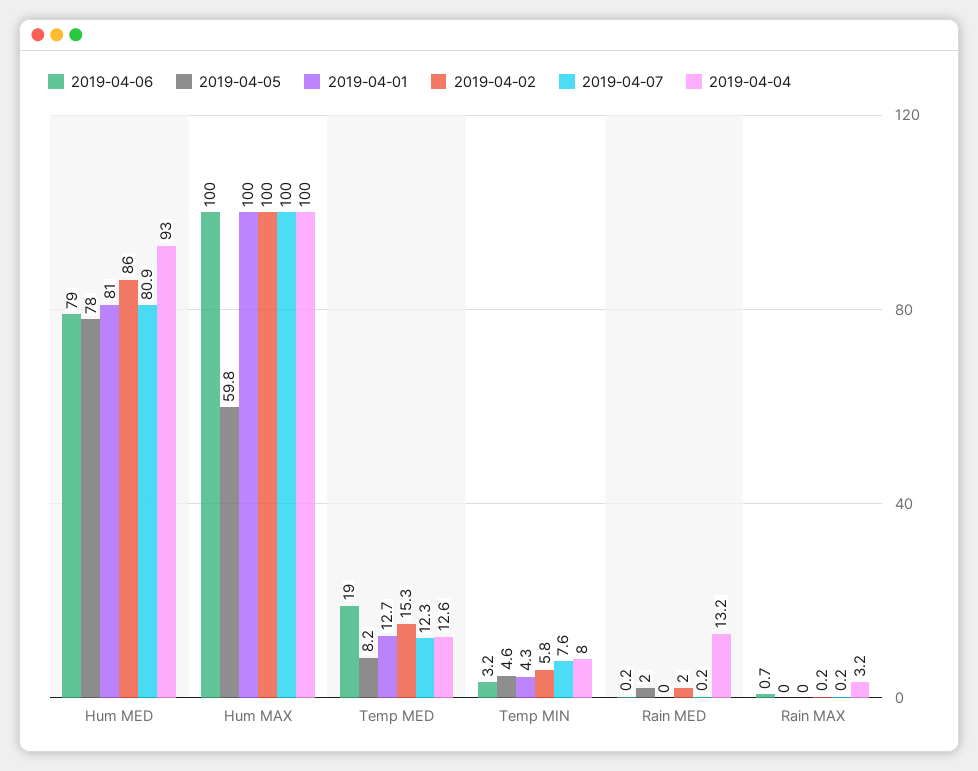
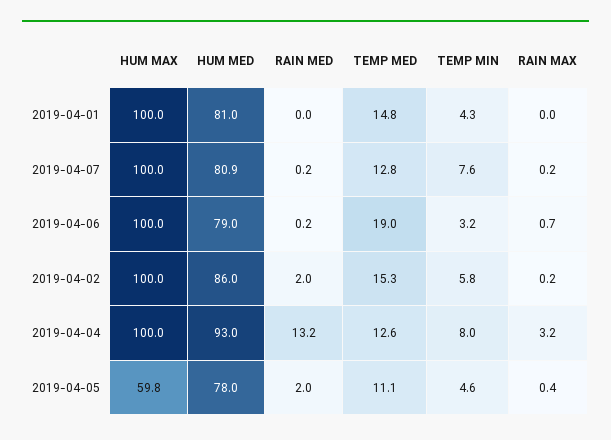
  {
    "2019-04-06": {
      "Hum MED": 79,
      "Hum MAX": 100,
      "Temp MED": 19,
      "Temp MIN": 3.2,
      "Rain MED": 0.2,
      "Rain MAX": 0.7
    },
    "2019-04-05": {
      "Hum MED": 78,
      "Hum MAX": 59.8,
-     "Temp MED": 8.2,
+     "Temp MED": 11.1,
      "Temp MIN": 4.6,
      "Rain MED": 2,
-     "Rain MAX": 0
+     "Rain MAX": 0.4
    },
    "2019-04-01": {
      "Hum MED": 81,
      "Hum MAX": 100,
-     "Temp MED": 12.7,
+     "Temp MED": 14.8,
      "Temp MIN": 4.3,
      "Rain MED": 0,
      "Rain MAX": 0
    },
    "2019-04-02": {
      "Hum MED": 86,
      "Hum MAX": 100,
      "Temp MED": 15.3,
      "Temp MIN": 5.8,
      "Rain MED": 2,
      "Rain MAX": 0.2
    },
    "2019-04-07": {
      "Hum MED": 80.9,
      "Hum MAX": 100,
-     "Temp MED": 12.3,
+     "Temp MED": 12.8,
      "Temp MIN": 7.6,
      "Rain MED": 0.2,
      "Rain MAX": 0.2
    },
    "2019-04-04": {
      "Hum MED": 93,
      "Hum MAX": 100,
      "Temp MED": 12.6,
      "Temp MIN": 8,
      "Rain MED": 13.2,
      "Rain MAX": 3.2
    }
  }

